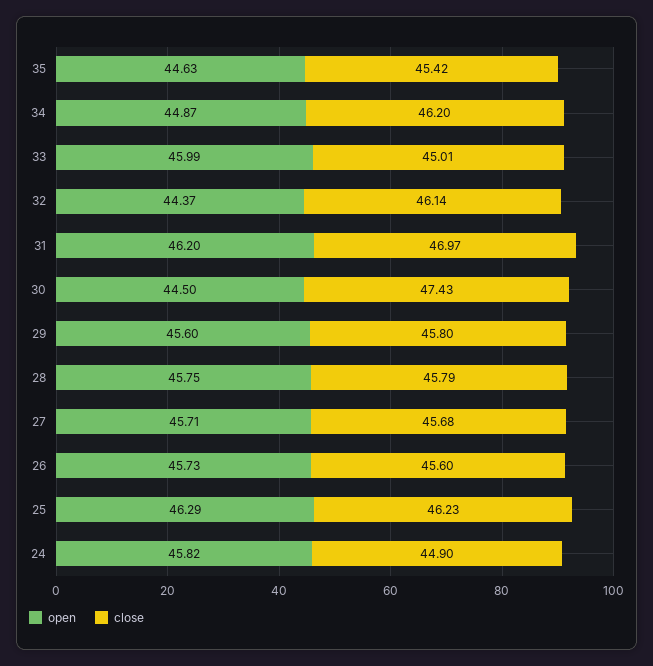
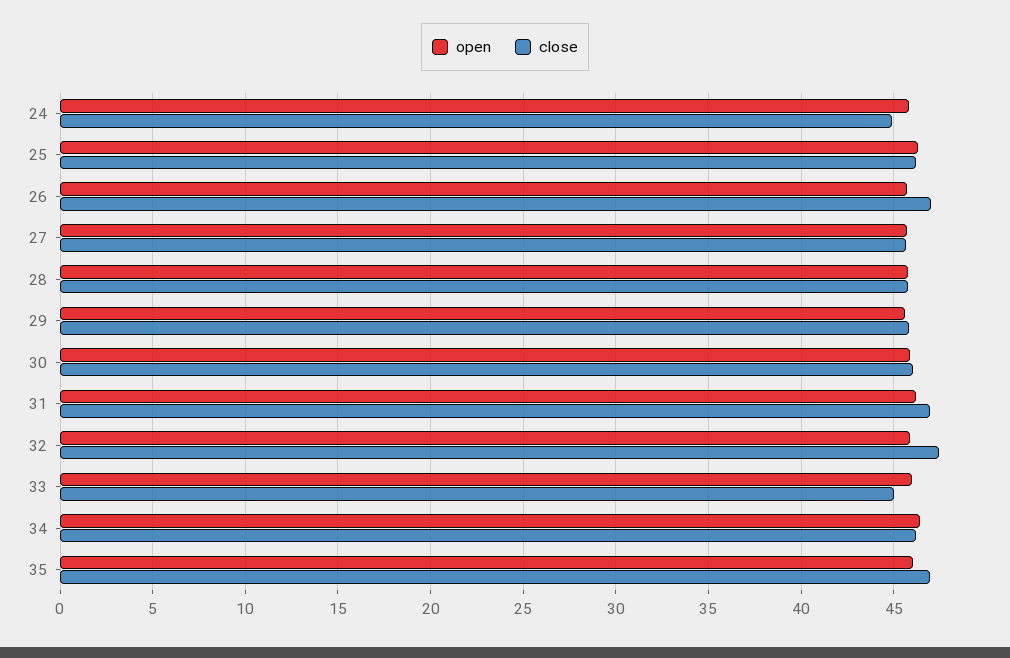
  {
    "open": {
-     "35": 44.63,
+     "35": 46,
-     "34": 44.87,
+     "34": 46.5,
      "33": 45.99,
-     "32": 44.37,
+     "32": 46,
      "31": 46.2,
-     "30": 44.5,
+     "30": 46,
      "29": 45.6,
      "28": 45.75,
      "27": 45.71,
      "26": 45.73,
      "25": 46.29,
      "24": 45.82
    },
    "close": {
-     "35": 45.42,
+     "35": 47,
      "34": 46.2,
      "33": 45.01,
-     "32": 46.14,
+     "32": 47.5,
      "31": 46.97,
-     "30": 47.43,
+     "30": 46,
      "29": 45.8,
      "28": 45.79,
      "27": 45.68,
-     "26": 45.6,
+     "26": 47,
      "25": 46.23,
      "24": 44.9
    }
  }

